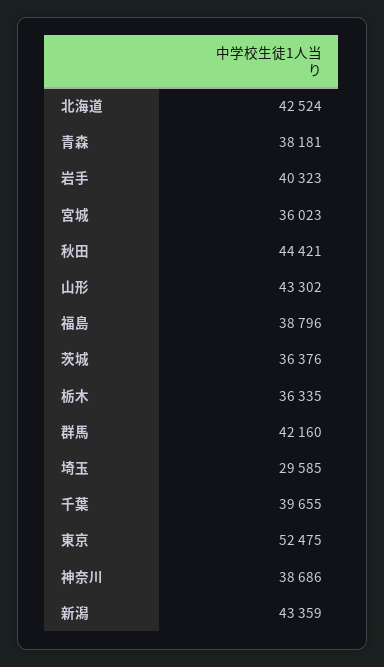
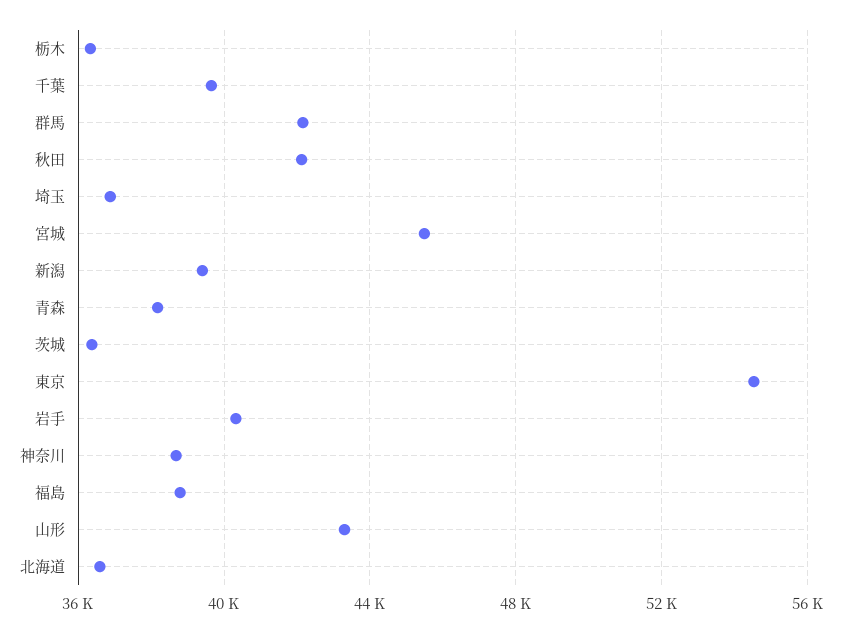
  {
-   "北海道": 42524,
+   "北海道": 36500,
    "青森": 38181,
    "岩手": 40323,
-   "宮城": 36023,
+   "宮城": 45500,
-   "秋田": 44421,
+   "秋田": 42000,
    "山形": 43302,
    "福島": 38796,
    "茨城": 36376,
    "栃木": 36335,
    "群馬": 42160,
-   "埼玉": 29585,
+   "埼玉": 37000,
    "千葉": 39655,
-   "東京": 52475,
+   "東京": 54500,
    "神奈川": 38686,
-   "新潟": 43359
+   "新潟": 39500
  }

